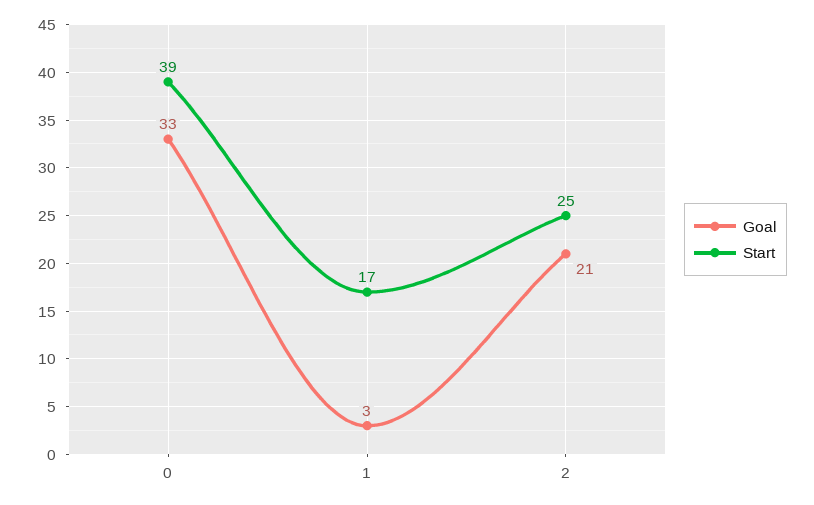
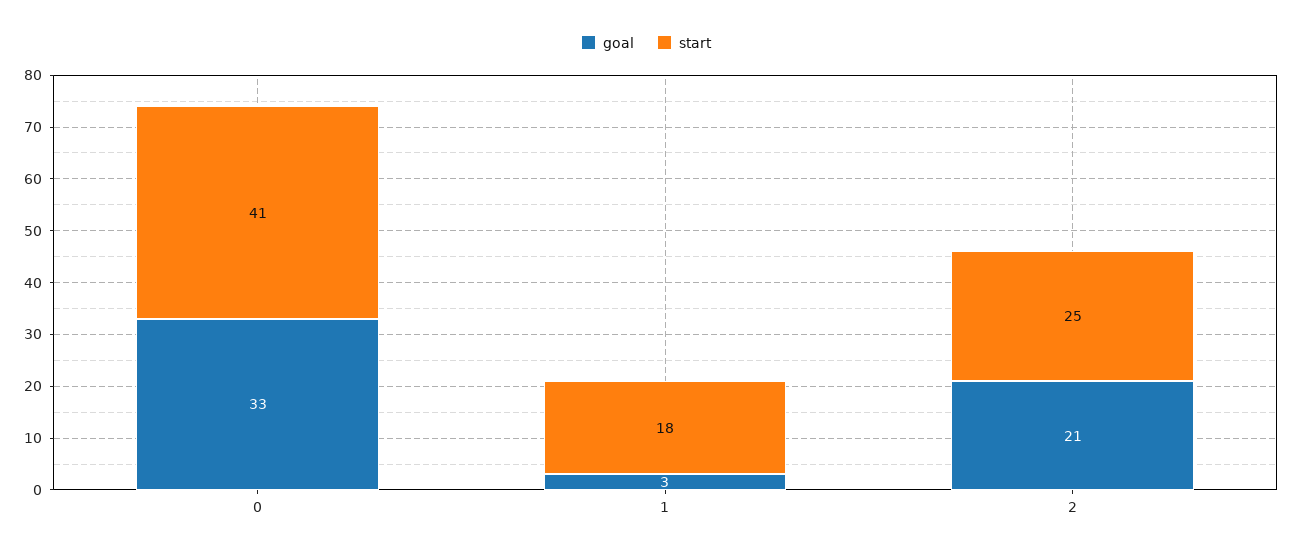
  {
    "Goal": {
      "0": 33,
      "1": 3,
      "2": 21
    },
    "Start": {
-     "0": 39,
+     "0": 41,
-     "1": 17,
+     "1": 18,
      "2": 25
    }
  }

